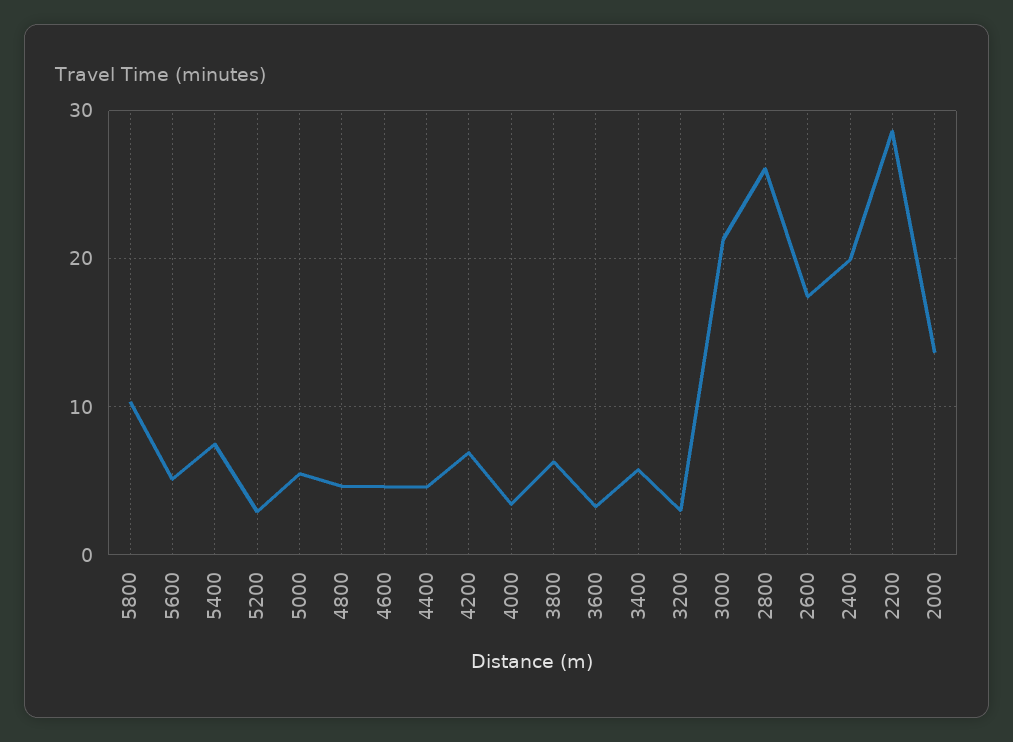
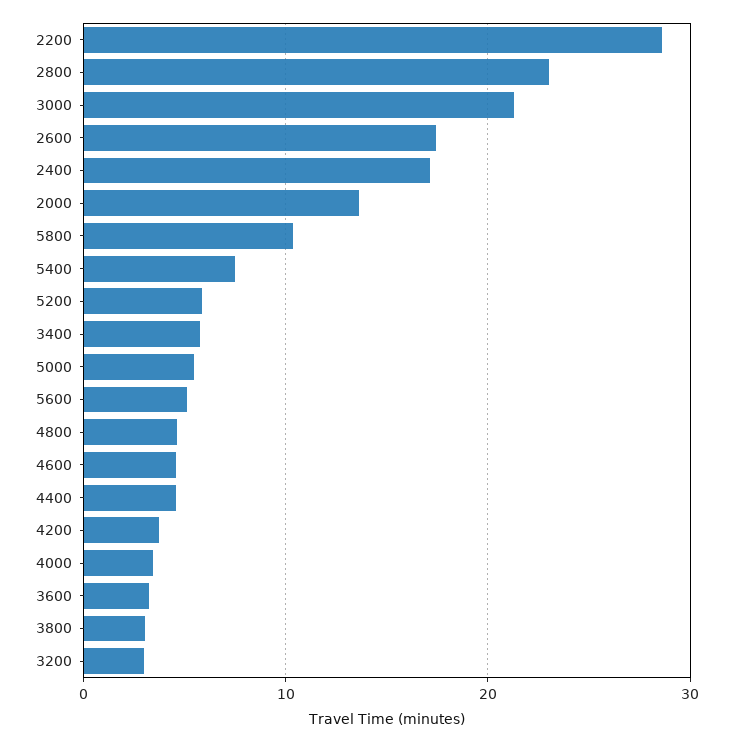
  {
    "5800": 10,
    "5600": 5,
    "5400": 7,
-   "5200": 3,
+   "5200": 6,
    "5000": 5,
    "4800": 5,
    "4600": 5,
    "4400": 5,
-   "4200": 7,
+   "4200": 4,
    "4000": 3,
-   "3800": 6,
+   "3800": 3,
    "3600": 3,
    "3400": 6,
    "3200": 3,
    "3000": 21,
-   "2800": 26,
+   "2800": 23,
    "2600": 17,
-   "2400": 20,
+   "2400": 17,
    "2200": 29,
    "2000": 14
  }

